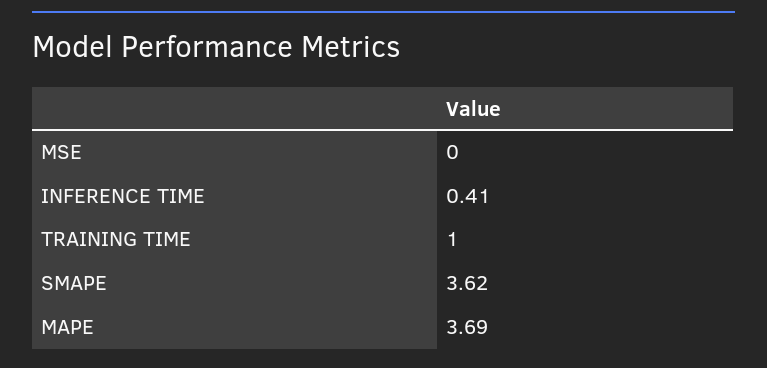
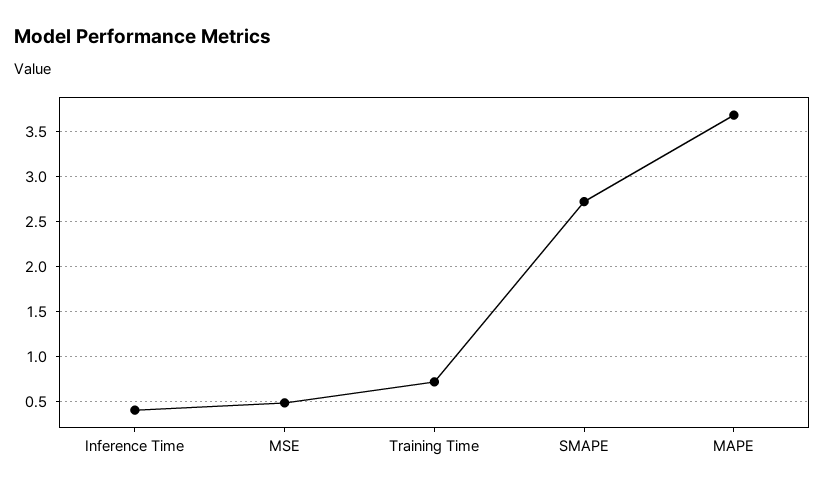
  {
-   "MSE": 0,
+   "MSE": 0.5,
    "INFERENCE TIME": 0.41,
-   "TRAINING TIME": 1,
+   "TRAINING TIME": 0.7,
-   "SMAPE": 3.62,
+   "SMAPE": 2.7,
    "MAPE": 3.69
  }

